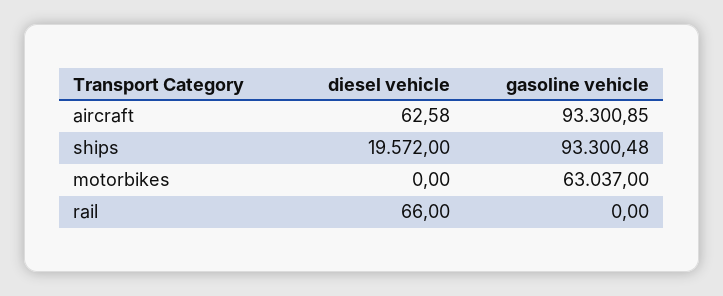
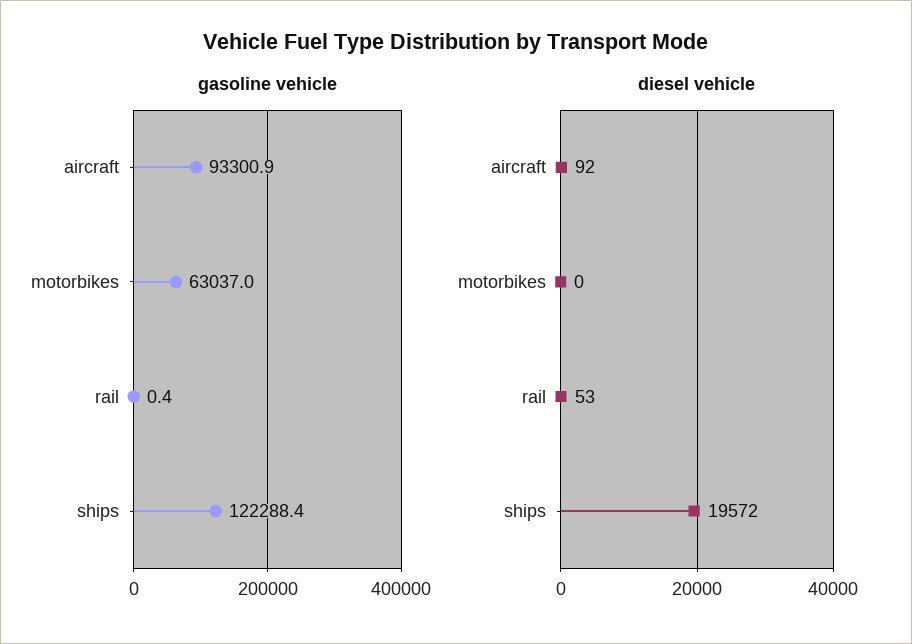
  {
    "diesel vehicle": {
-     "aircraft": 62.58,
+     "aircraft": 92,
      "ships": 19572,
      "motorbikes": 0,
-     "rail": 66
+     "rail": 53
    },
    "gasoline vehicle": {
      "aircraft": 93300.85,
-     "ships": 93300.48,
+     "ships": 122288.4,
      "motorbikes": 63037,
-     "rail": 0
+     "rail": 0.4
    }
  }

